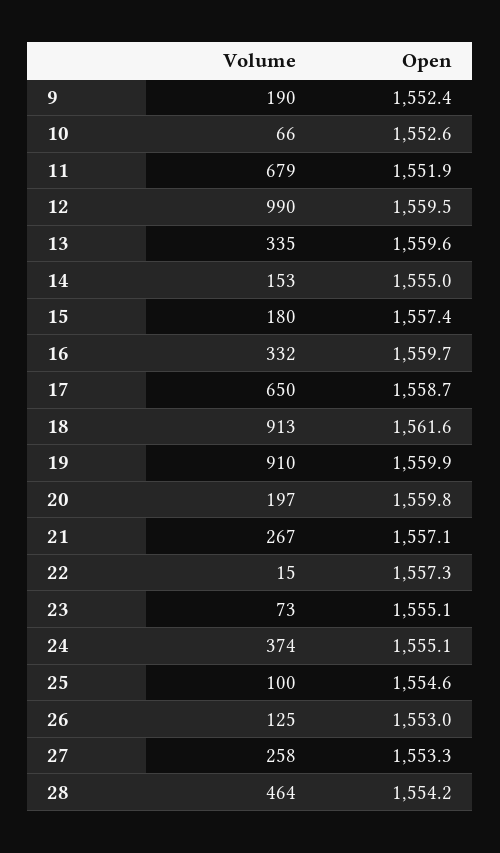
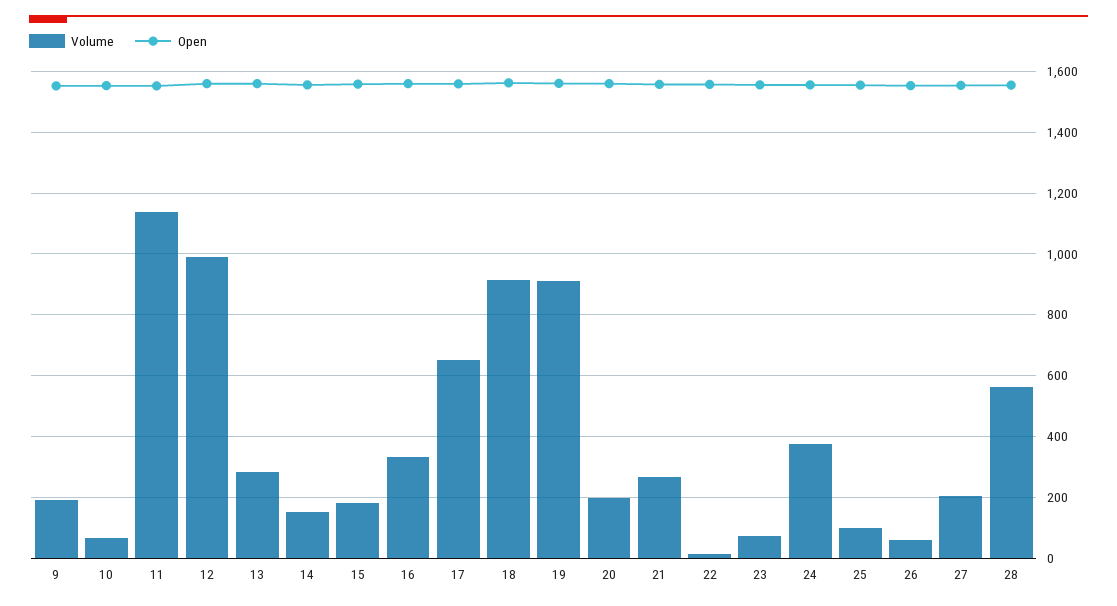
  {
    "Volume": {
      "9": 190,
      "10": 66,
-     "11": 679,
+     "11": 1140,
      "12": 990,
-     "13": 335,
+     "13": 280,
      "14": 153,
      "15": 180,
      "16": 332,
      "17": 650,
      "18": 913,
      "19": 910,
      "20": 197,
      "21": 267,
      "22": 15,
      "23": 73,
      "24": 374,
      "25": 100,
-     "26": 125,
+     "26": 60,
-     "27": 258,
+     "27": 200,
-     "28": 464
+     "28": 560
    },
    "Open": {
      "9": 1552.4,
      "10": 1552.6,
      "11": 1551.9,
      "12": 1559.5,
      "13": 1559.6,
      "14": 1555,
      "15": 1557.4,
      "16": 1559.7,
      "17": 1558.7,
      "18": 1561.6,
      "19": 1559.9,
      "20": 1559.8,
      "21": 1557.1,
      "22": 1557.3,
      "23": 1555.1,
      "24": 1555.1,
      "25": 1554.6,
      "26": 1553,
      "27": 1553.3,
      "28": 1554.2
    }
  }

